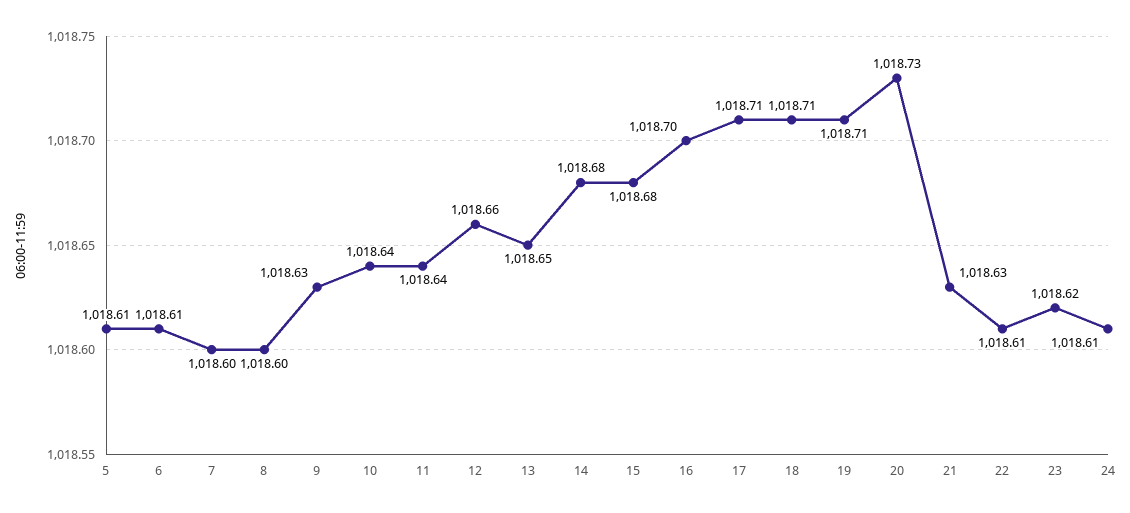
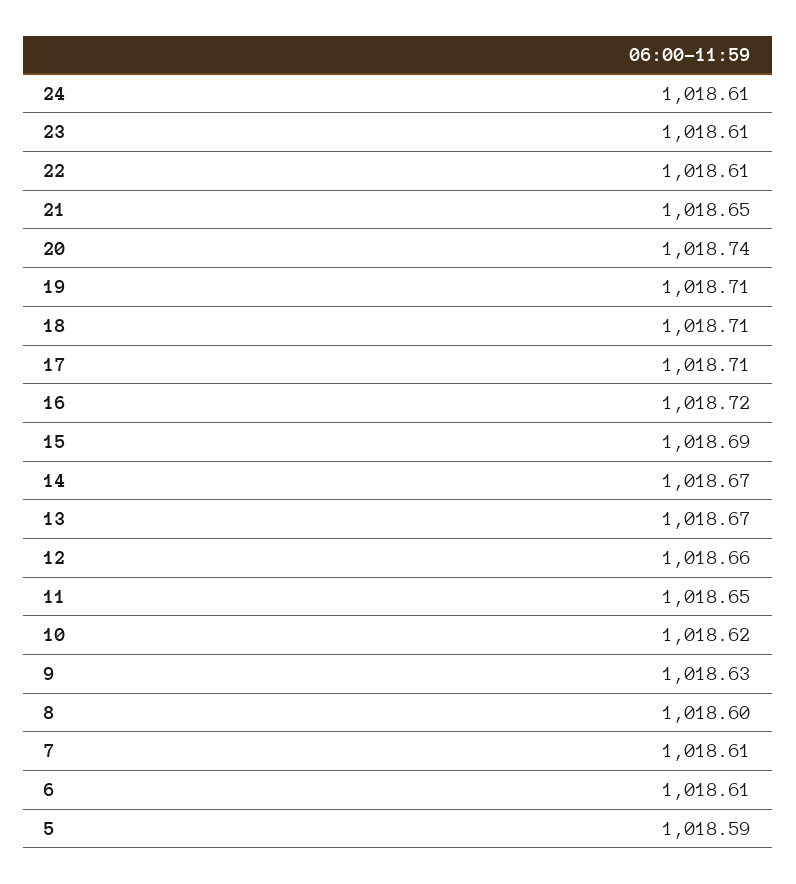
  {
-   "5": 1018.61,
+   "5": 1018.59,
    "6": 1018.61,
-   "7": 1018.6,
+   "7": 1018.61,
    "8": 1018.6,
    "9": 1018.63,
-   "10": 1018.64,
+   "10": 1018.62,
-   "11": 1018.64,
+   "11": 1018.65,
    "12": 1018.66,
-   "13": 1018.65,
+   "13": 1018.67,
-   "14": 1018.68,
+   "14": 1018.67,
-   "15": 1018.68,
+   "15": 1018.69,
-   "16": 1018.7,
+   "16": 1018.72,
    "17": 1018.71,
    "18": 1018.71,
    "19": 1018.71,
-   "20": 1018.73,
+   "20": 1018.74,
-   "21": 1018.63,
+   "21": 1018.65,
    "22": 1018.61,
-   "23": 1018.62,
+   "23": 1018.61,
    "24": 1018.61
  }

